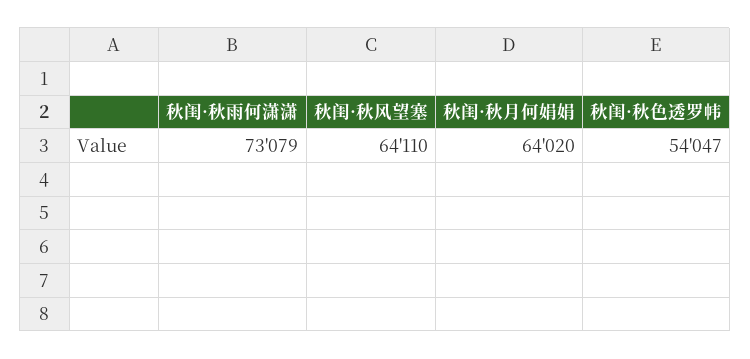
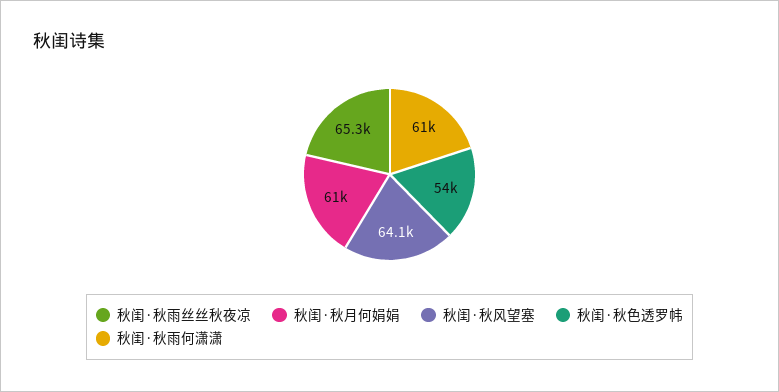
  {
-   "秋闺·秋雨何潇潇": 73079,
+   "秋闺·秋雨何潇潇": 61000,
    "秋闺·秋风望塞": 64110,
-   "秋闺·秋月何娟娟": 64020,
+   "秋闺·秋月何娟娟": 61000,
-   "秋闺·秋色透罗帏": 54047
+   "秋闺·秋色透罗帏": 54047,
+   "秋闺·秋雨丝丝秋夜凉": 65300
  }

